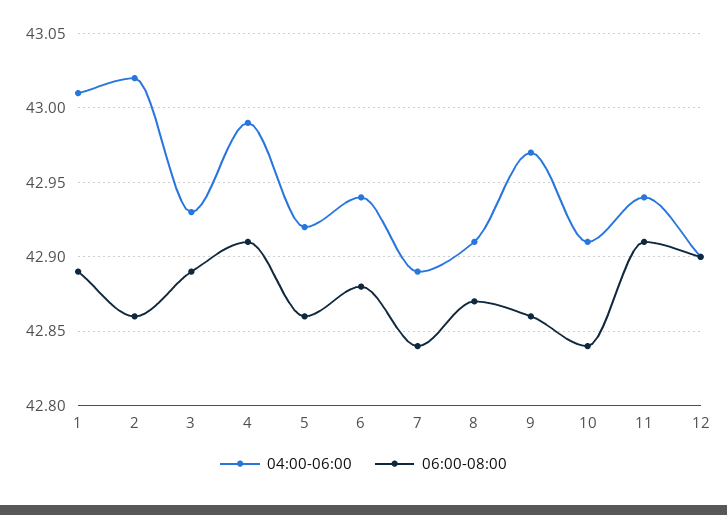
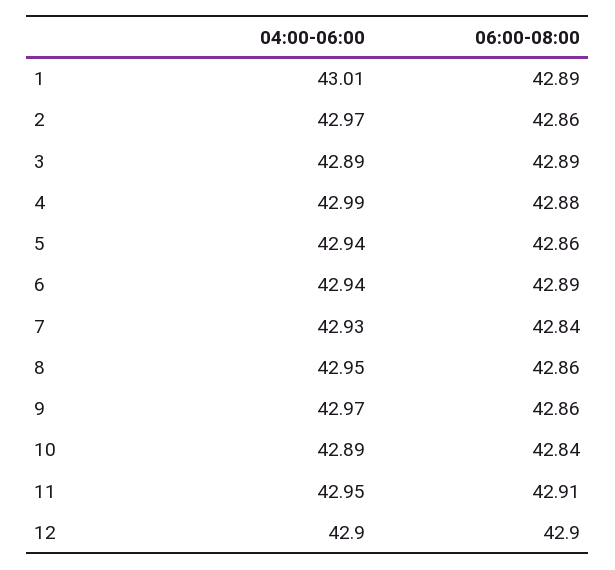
  {
    "04:00-06:00": {
      "1": 43.01,
-     "2": 43.02,
+     "2": 42.97,
-     "3": 42.93,
+     "3": 42.89,
      "4": 42.99,
-     "5": 42.92,
+     "5": 42.94,
      "6": 42.94,
-     "7": 42.89,
+     "7": 42.93,
-     "8": 42.91,
+     "8": 42.95,
      "9": 42.97,
-     "10": 42.91,
+     "10": 42.89,
-     "11": 42.94,
+     "11": 42.95,
      "12": 42.9
    },
    "06:00-08:00": {
      "1": 42.89,
      "2": 42.86,
      "3": 42.89,
-     "4": 42.91,
+     "4": 42.88,
      "5": 42.86,
-     "6": 42.88,
+     "6": 42.89,
      "7": 42.84,
-     "8": 42.87,
+     "8": 42.86,
      "9": 42.86,
      "10": 42.84,
      "11": 42.91,
      "12": 42.9
    }
  }

